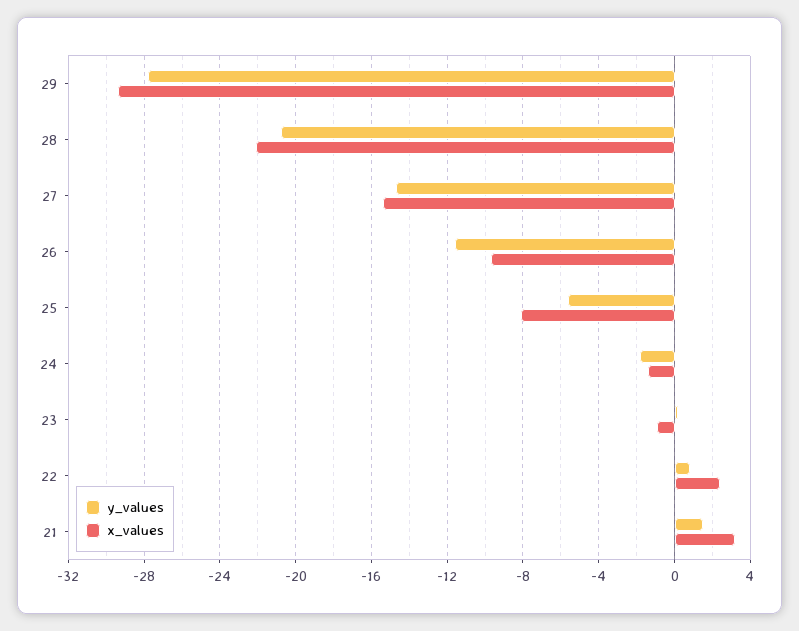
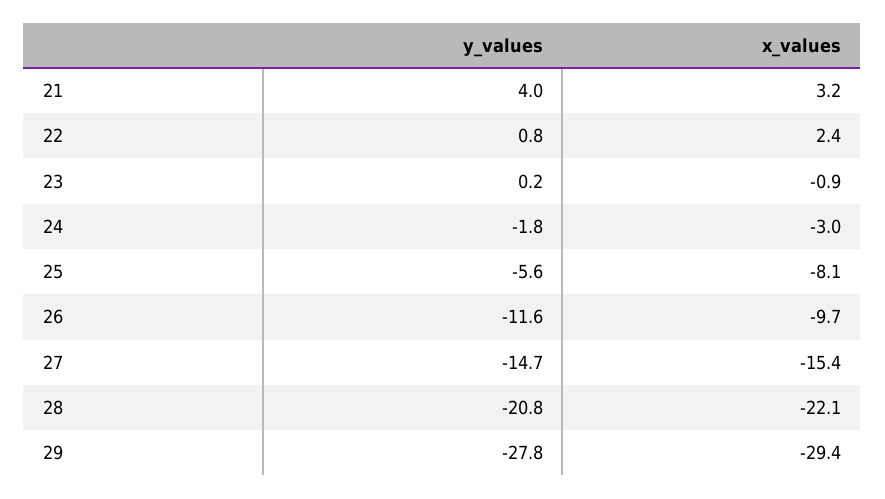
  {
    "y_values": {
      "29": -27.8,
      "28": -20.8,
      "27": -14.7,
      "26": -11.6,
      "25": -5.6,
      "24": -1.8,
      "23": 0.2,
      "22": 0.8,
-     "21": 1.5
+     "21": 4
    },
    "x_values": {
      "29": -29.4,
      "28": -22.1,
      "27": -15.4,
      "26": -9.7,
      "25": -8.1,
-     "24": -1.5,
+     "24": -3,
      "23": -0.9,
      "22": 2.4,
      "21": 3.2
    }
  }

